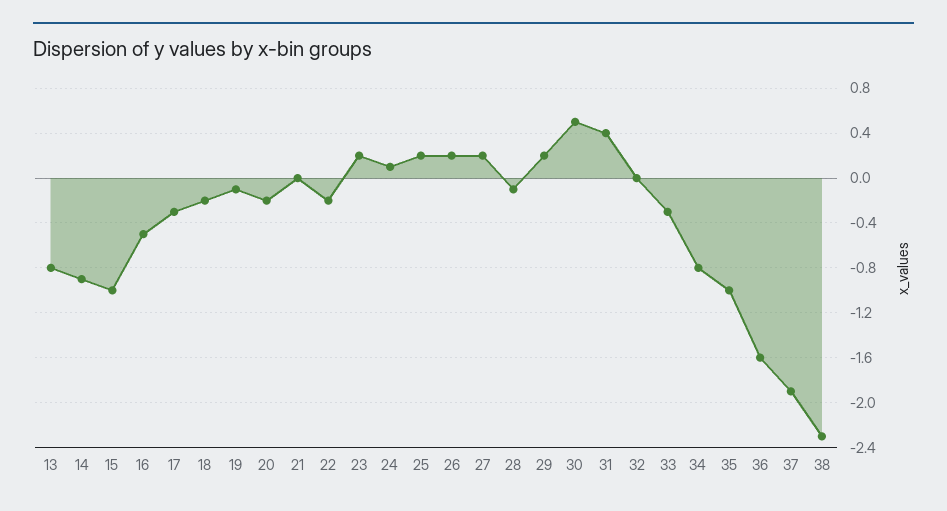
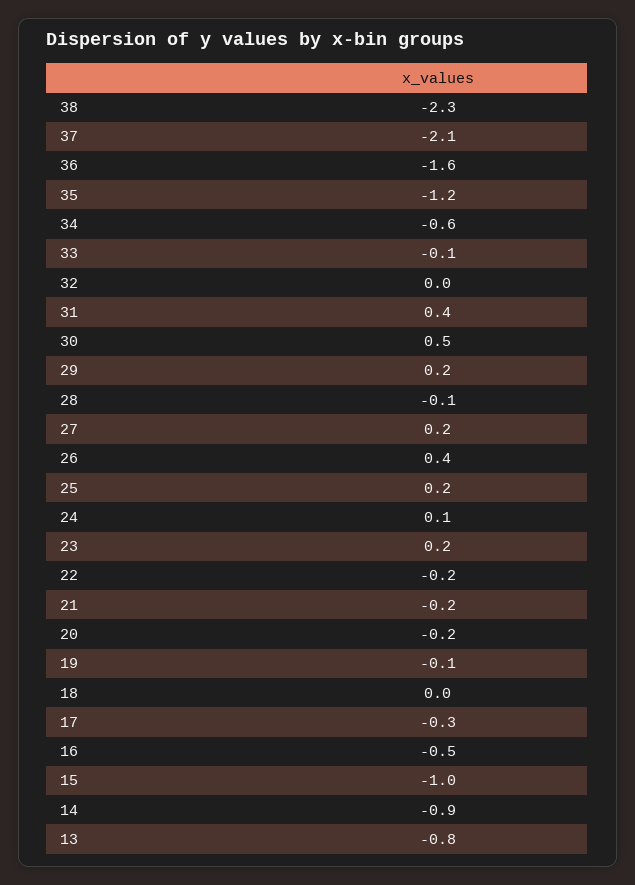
  {
    "13": -0.8,
    "14": -0.9,
    "15": -1,
    "16": -0.5,
    "17": -0.3,
-   "18": -0.2,
+   "18": 0,
    "19": -0.1,
    "20": -0.2,
-   "21": 0,
+   "21": -0.2,
    "22": -0.2,
    "23": 0.2,
    "24": 0.1,
    "25": 0.2,
-   "26": 0.2,
+   "26": 0.4,
    "27": 0.2,
    "28": -0.1,
    "29": 0.2,
    "30": 0.5,
    "31": 0.4,
    "32": 0,
-   "33": -0.3,
+   "33": -0.1,
-   "34": -0.8,
+   "34": -0.6,
-   "35": -1,
+   "35": -1.2,
    "36": -1.6,
-   "37": -1.9,
+   "37": -2.1,
    "38": -2.3
  }

